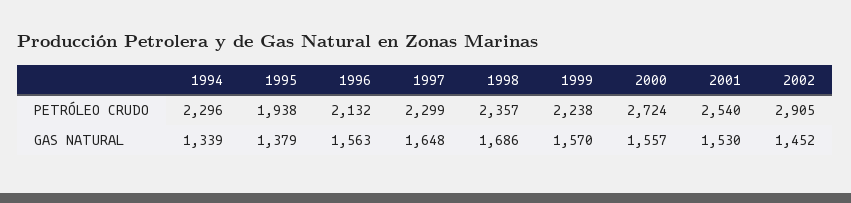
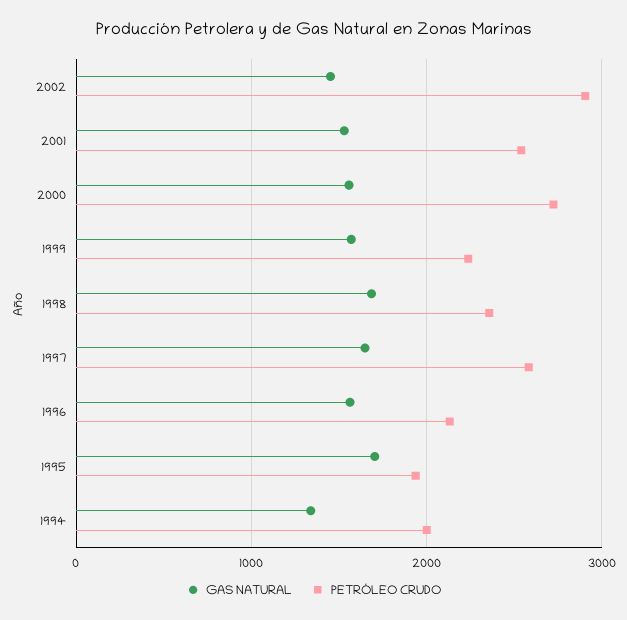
  {
    "PETRÓLEO CRUDO": {
-     "1994": 2296,
+     "1994": 2000,
      "1995": 1938,
      "1996": 2132,
-     "1997": 2299,
+     "1997": 2600,
      "1998": 2357,
      "1999": 2238,
      "2000": 2724,
      "2001": 2540,
      "2002": 2905
    },
    "GAS NATURAL": {
      "1994": 1339,
-     "1995": 1379,
+     "1995": 1700,
      "1996": 1563,
      "1997": 1648,
      "1998": 1686,
      "1999": 1570,
      "2000": 1557,
      "2001": 1530,
      "2002": 1452
    }
  }

